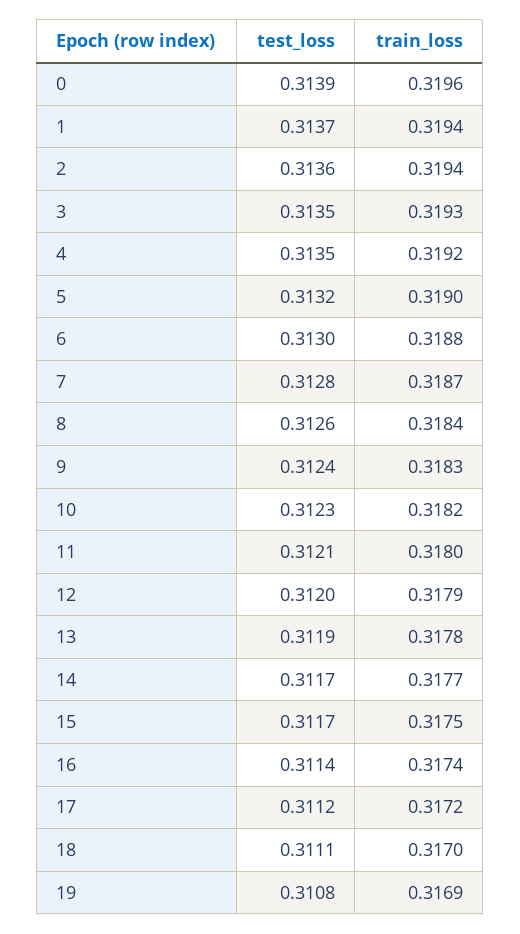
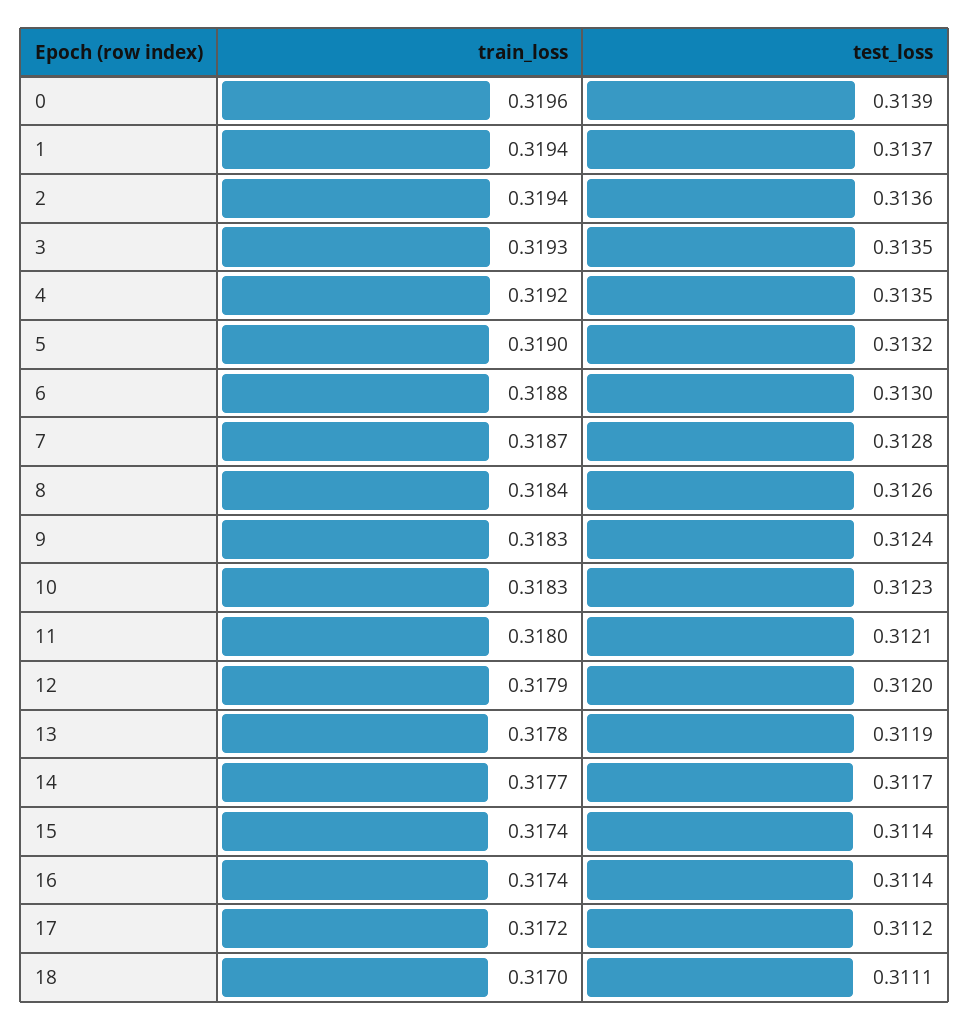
  {
    "test_loss": {
      "0": 0.3139,
      "1": 0.3137,
      "2": 0.3136,
      "3": 0.3135,
      "4": 0.3135,
      "5": 0.3132,
      "6": 0.313,
      "7": 0.3128,
      "8": 0.3126,
      "9": 0.3124,
      "10": 0.3123,
      "11": 0.3121,
      "12": 0.312,
      "13": 0.3119,
      "14": 0.3117,
-     "15": 0.3117,
+     "15": 0.3114,
      "16": 0.3114,
      "17": 0.3112,
-     "18": 0.3111,
+     "18": 0.3111
-     "19": 0.3108
    },
    "train_loss": {
      "0": 0.3196,
      "1": 0.3194,
      "2": 0.3194,
      "3": 0.3193,
      "4": 0.3192,
      "5": 0.319,
      "6": 0.3188,
      "7": 0.3187,
      "8": 0.3184,
      "9": 0.3183,
-     "10": 0.3182,
+     "10": 0.3183,
      "11": 0.318,
      "12": 0.3179,
      "13": 0.3178,
      "14": 0.3177,
-     "15": 0.3175,
+     "15": 0.3174,
      "16": 0.3174,
      "17": 0.3172,
-     "18": 0.317,
+     "18": 0.317
-     "19": 0.3169
    }
  }

